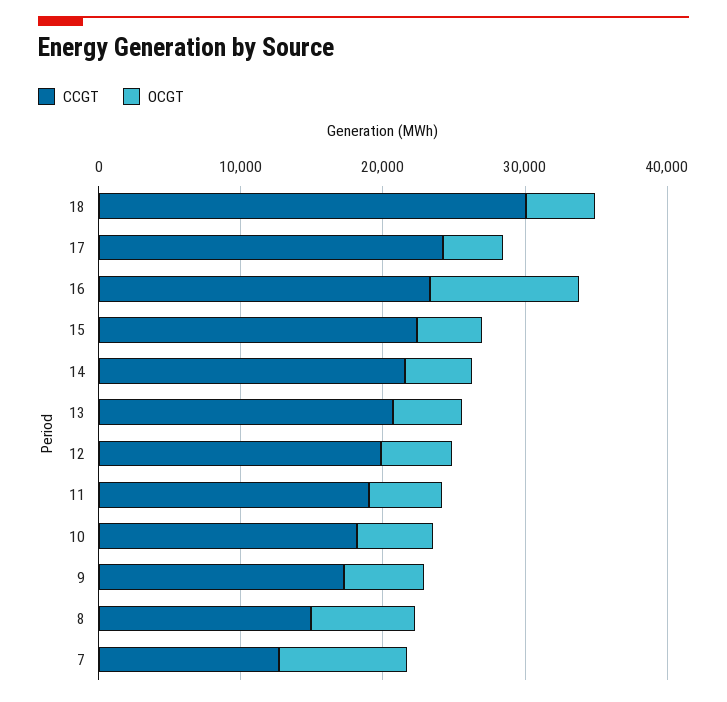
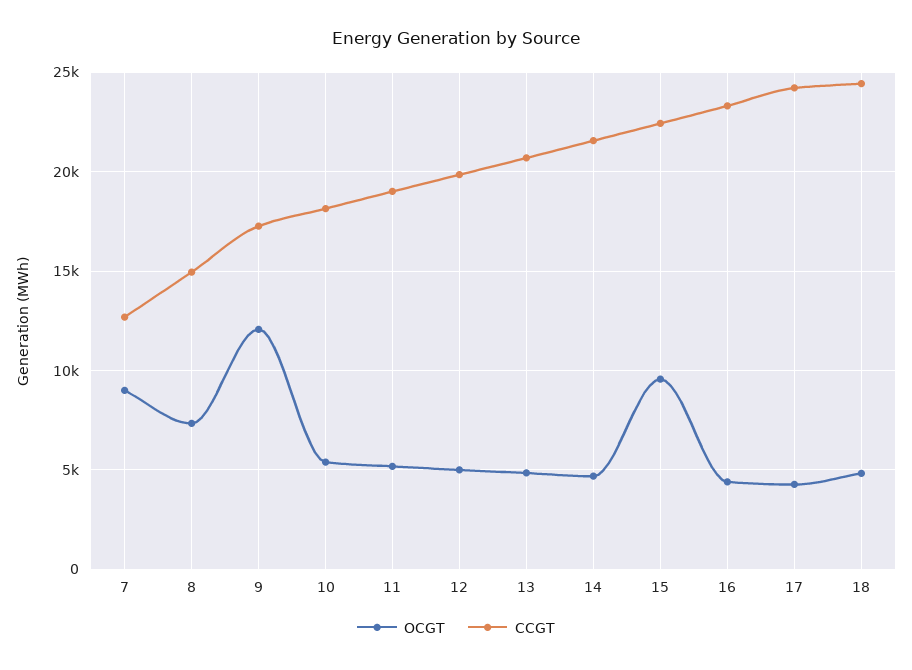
  {
    "CCGT": {
-     "18": 30000,
+     "18": 24500,
      "17": 24000,
      "16": 23500,
      "15": 22500,
      "14": 21500,
      "13": 20500,
      "12": 20000,
      "11": 19000,
      "10": 18000,
      "9": 17500,
      "8": 15000,
      "7": 12500
    },
    "OCGT": {
      "18": 5000,
      "17": 4500,
-     "16": 10000,
+     "16": 4500,
-     "15": 4000,
+     "15": 9500,
      "14": 4500,
      "13": 5000,
      "12": 5000,
      "11": 5000,
      "10": 5500,
-     "9": 6000,
+     "9": 12000,
      "8": 7500,
      "7": 9000
    }
  }

